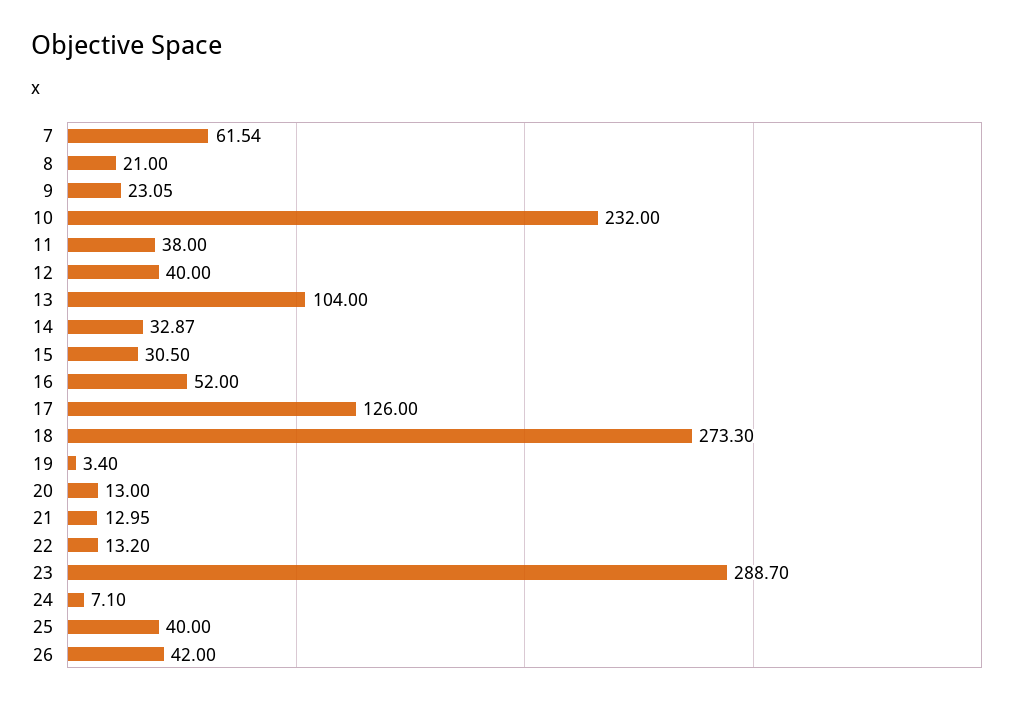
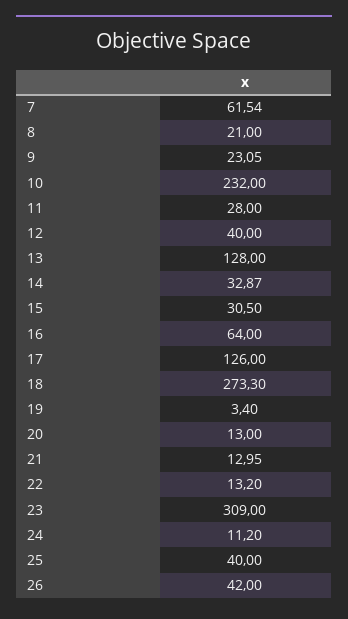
  {
    "7": 61.54,
    "8": 21,
    "9": 23.05,
    "10": 232,
-   "11": 38,
+   "11": 28,
    "12": 40,
-   "13": 104,
+   "13": 128,
    "14": 32.87,
    "15": 30.5,
-   "16": 52,
+   "16": 64,
    "17": 126,
    "18": 273.3,
    "19": 3.4,
    "20": 13,
    "21": 12.95,
    "22": 13.2,
-   "23": 288.7,
+   "23": 309,
-   "24": 7.1,
+   "24": 11.2,
    "25": 40,
    "26": 42
  }

